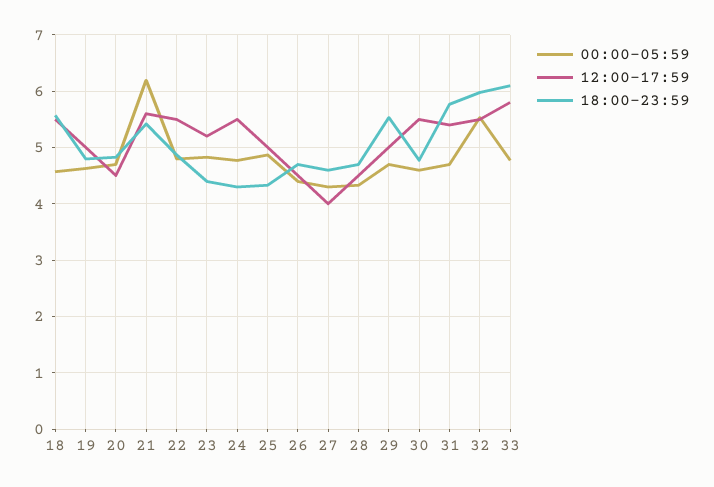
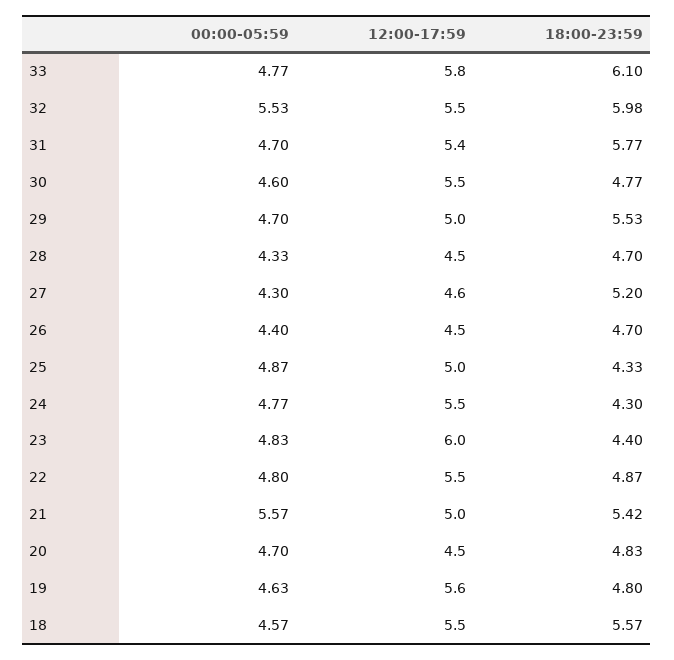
  {
    "00:00-05:59": {
      "18": 4.57,
      "19": 4.63,
      "20": 4.7,
-     "21": 6.2,
+     "21": 5.57,
      "22": 4.8,
      "23": 4.83,
      "24": 4.77,
      "25": 4.87,
      "26": 4.4,
      "27": 4.3,
      "28": 4.33,
      "29": 4.7,
      "30": 4.6,
      "31": 4.7,
      "32": 5.53,
      "33": 4.77
    },
    "12:00-17:59": {
      "18": 5.5,
-     "19": 5,
+     "19": 5.6,
      "20": 4.5,
-     "21": 5.6,
+     "21": 5,
      "22": 5.5,
-     "23": 5.2,
+     "23": 6,
      "24": 5.5,
      "25": 5,
      "26": 4.5,
-     "27": 4,
+     "27": 4.6,
      "28": 4.5,
      "29": 5,
      "30": 5.5,
      "31": 5.4,
      "32": 5.5,
      "33": 5.8
    },
    "18:00-23:59": {
      "18": 5.57,
      "19": 4.8,
      "20": 4.83,
      "21": 5.42,
      "22": 4.87,
      "23": 4.4,
      "24": 4.3,
      "25": 4.33,
      "26": 4.7,
-     "27": 4.6,
+     "27": 5.2,
      "28": 4.7,
      "29": 5.53,
      "30": 4.77,
      "31": 5.77,
      "32": 5.98,
      "33": 6.1
    }
  }

